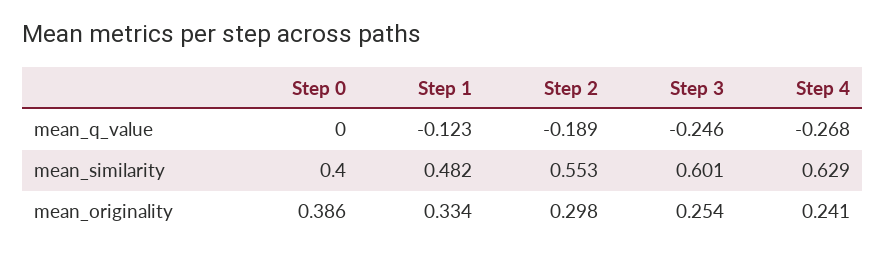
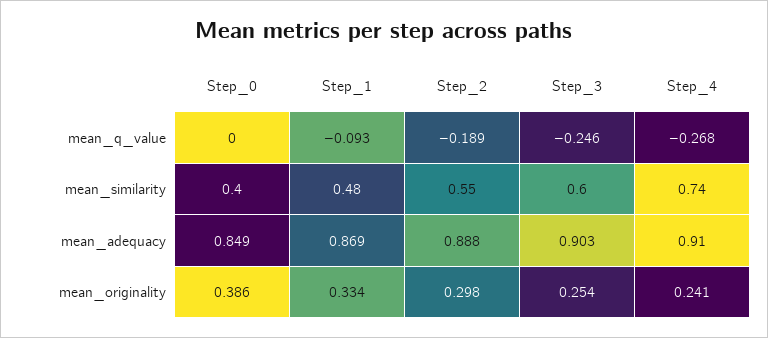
  {
    "Step 0": {
      "mean_q_value": 0,
      "mean_similarity": 0.4,
-     "mean_originality": 0.386
+     "mean_originality": 0.386,
+     "mean_adequacy": 0.849
    },
    "Step 1": {
-     "mean_q_value": -0.123,
+     "mean_q_value": -0.093,
      "mean_similarity": 0.482,
-     "mean_originality": 0.334
+     "mean_originality": 0.334,
+     "mean_adequacy": 0.869
    },
    "Step 2": {
      "mean_q_value": -0.189,
      "mean_similarity": 0.553,
-     "mean_originality": 0.298
+     "mean_originality": 0.298,
+     "mean_adequacy": 0.888
    },
    "Step 3": {
      "mean_q_value": -0.246,
      "mean_similarity": 0.601,
-     "mean_originality": 0.254
+     "mean_originality": 0.254,
+     "mean_adequacy": 0.903
    },
    "Step 4": {
      "mean_q_value": -0.268,
-     "mean_similarity": 0.629,
+     "mean_similarity": 0.74,
-     "mean_originality": 0.241
+     "mean_originality": 0.241,
+     "mean_adequacy": 0.91
    }
  }

